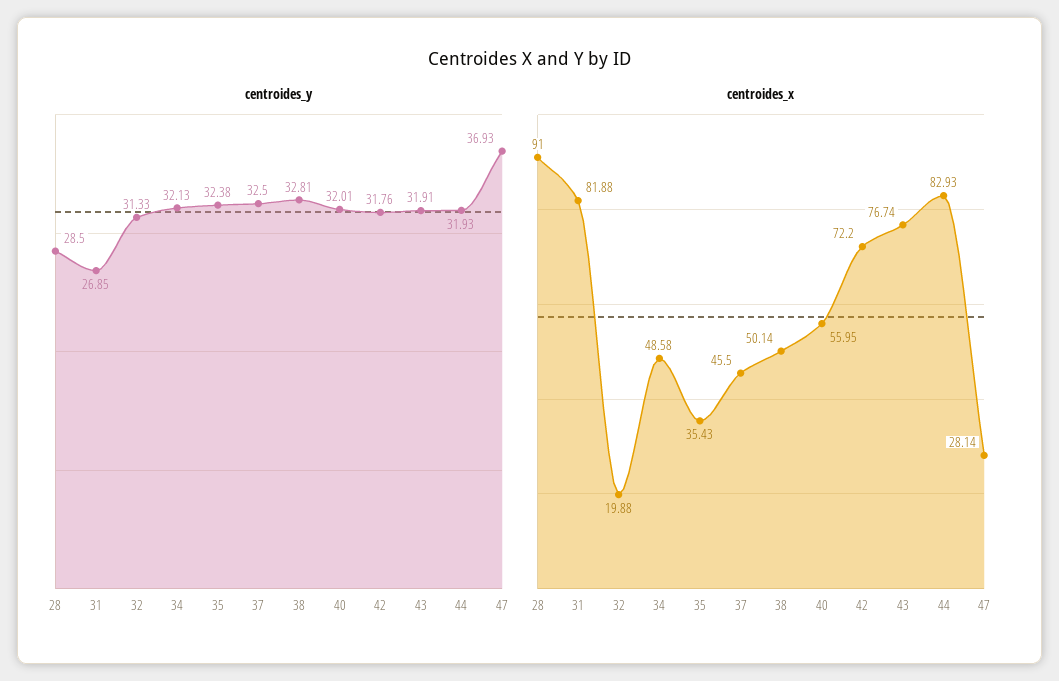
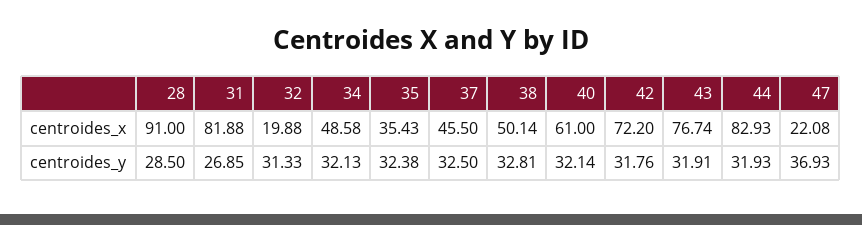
  {
    "centroides_y": {
      "28": 28.5,
      "31": 26.85,
      "32": 31.33,
      "34": 32.13,
      "35": 32.38,
      "37": 32.5,
      "38": 32.81,
-     "40": 32.01,
+     "40": 32.14,
      "42": 31.76,
      "43": 31.91,
      "44": 31.93,
      "47": 36.93
    },
    "centroides_x": {
      "28": 91,
      "31": 81.88,
      "32": 19.88,
      "34": 48.58,
      "35": 35.43,
      "37": 45.5,
      "38": 50.14,
-     "40": 55.95,
+     "40": 61,
      "42": 72.2,
      "43": 76.74,
      "44": 82.93,
-     "47": 28.14
+     "47": 22.08
    }
  }

